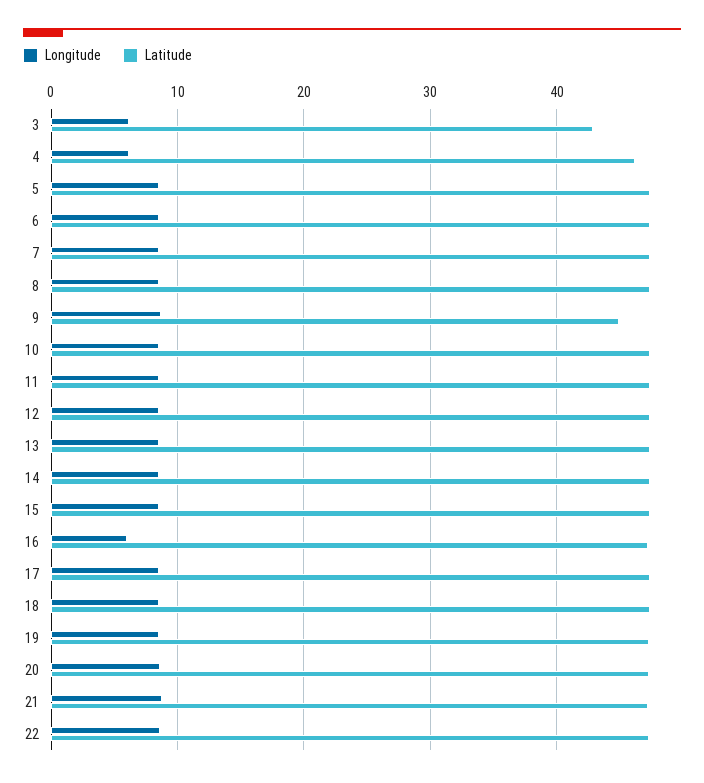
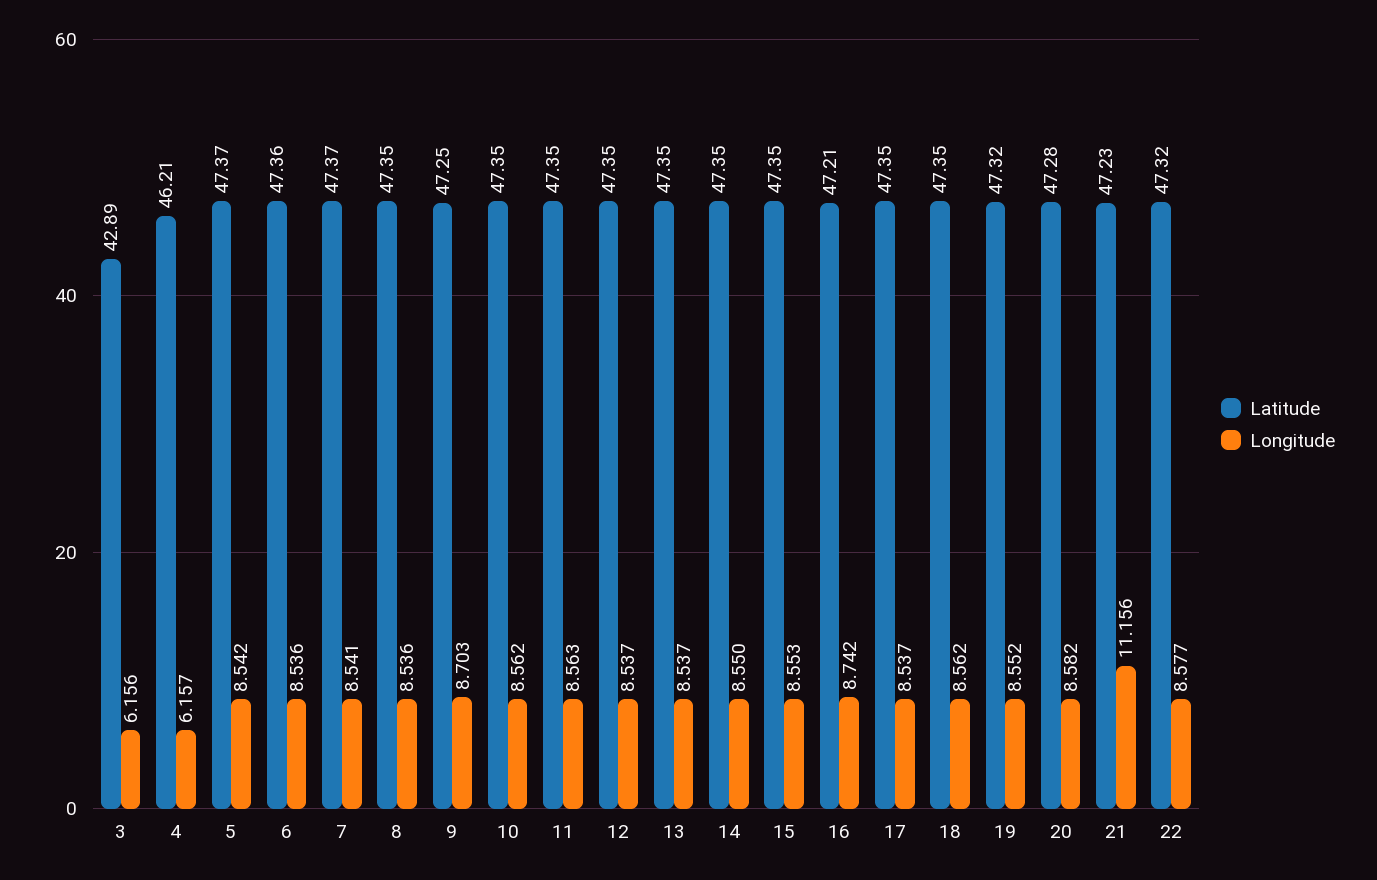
  {
    "Longitude": {
      "3": 6.156,
      "4": 6.157,
      "5": 8.542,
      "6": 8.536,
      "7": 8.541,
      "8": 8.536,
      "9": 8.703,
      "10": 8.562,
      "11": 8.563,
      "12": 8.537,
      "13": 8.537,
      "14": 8.55,
      "15": 8.553,
-     "16": 6,
+     "16": 8.742,
      "17": 8.537,
      "18": 8.562,
      "19": 8.552,
      "20": 8.582,
-     "21": 9,
+     "21": 11.156,
      "22": 8.577
    },
    "Latitude": {
      "3": 42.89,
      "4": 46.21,
      "5": 47.37,
      "6": 47.36,
      "7": 47.37,
      "8": 47.35,
-     "9": 45,
+     "9": 47.25,
      "10": 47.35,
      "11": 47.35,
      "12": 47.35,
      "13": 47.35,
      "14": 47.35,
      "15": 47.35,
      "16": 47.21,
      "17": 47.35,
      "18": 47.35,
      "19": 47.32,
      "20": 47.28,
      "21": 47.23,
      "22": 47.32
    }
  }

